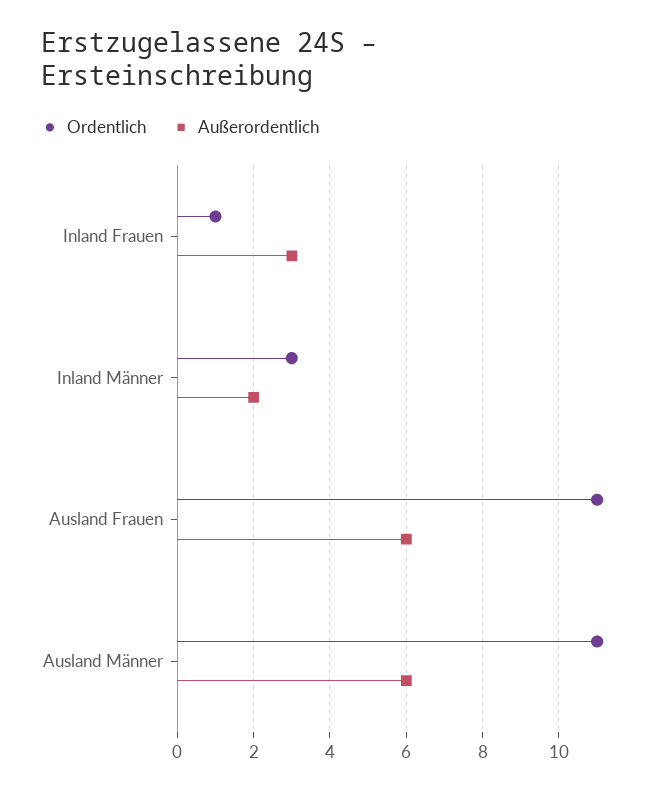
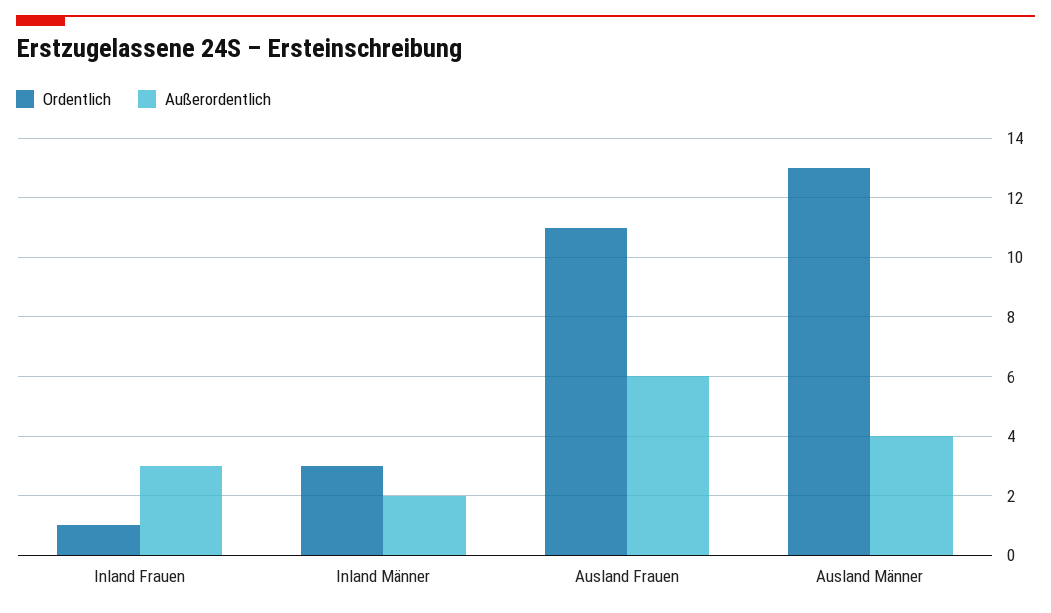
  {
    "Ordentlich": {
      "Inland Frauen": 1,
      "Inland Männer": 3,
      "Ausland Frauen": 11,
-     "Ausland Männer": 11
+     "Ausland Männer": 13
    },
    "Außerordentlich": {
      "Inland Frauen": 3,
      "Inland Männer": 2,
      "Ausland Frauen": 6,
-     "Ausland Männer": 6
+     "Ausland Männer": 4
    }
  }

